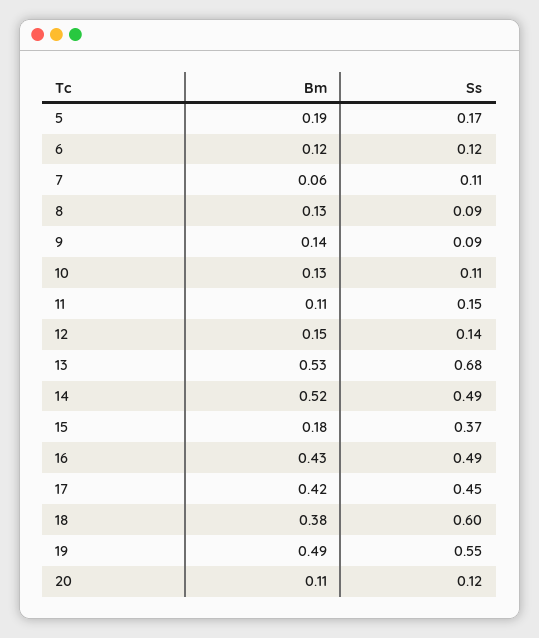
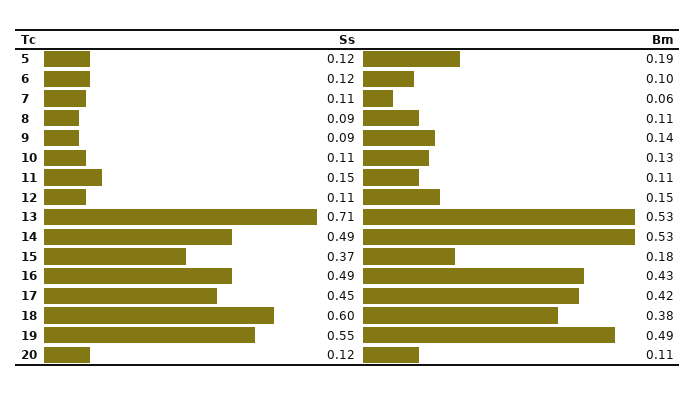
  {
    "Bm": {
      "5": 0.19,
-     "6": 0.12,
+     "6": 0.1,
      "7": 0.06,
-     "8": 0.13,
+     "8": 0.11,
      "9": 0.14,
      "10": 0.13,
      "11": 0.11,
      "12": 0.15,
      "13": 0.53,
-     "14": 0.52,
+     "14": 0.53,
      "15": 0.18,
      "16": 0.43,
      "17": 0.42,
      "18": 0.38,
      "19": 0.49,
      "20": 0.11
    },
    "Ss": {
-     "5": 0.17,
+     "5": 0.12,
      "6": 0.12,
      "7": 0.11,
      "8": 0.09,
      "9": 0.09,
      "10": 0.11,
      "11": 0.15,
-     "12": 0.14,
+     "12": 0.11,
-     "13": 0.68,
+     "13": 0.71,
      "14": 0.49,
      "15": 0.37,
      "16": 0.49,
      "17": 0.45,
      "18": 0.6,
      "19": 0.55,
      "20": 0.12
    }
  }

